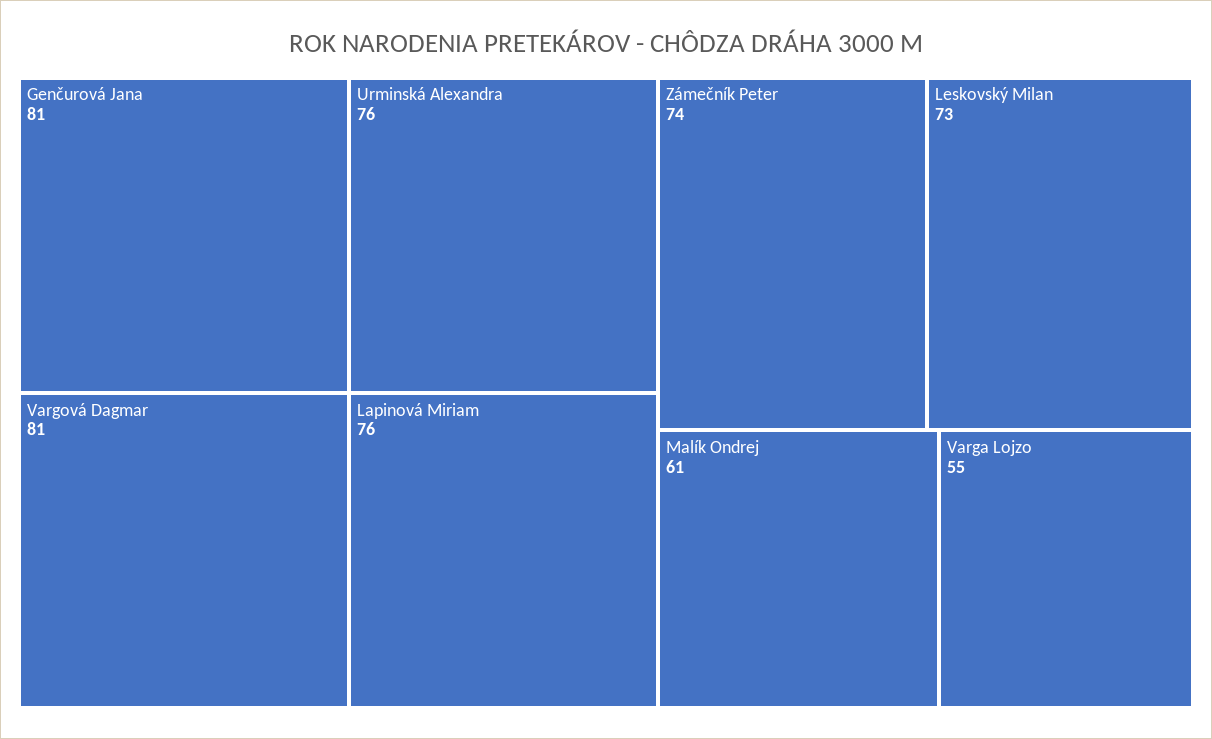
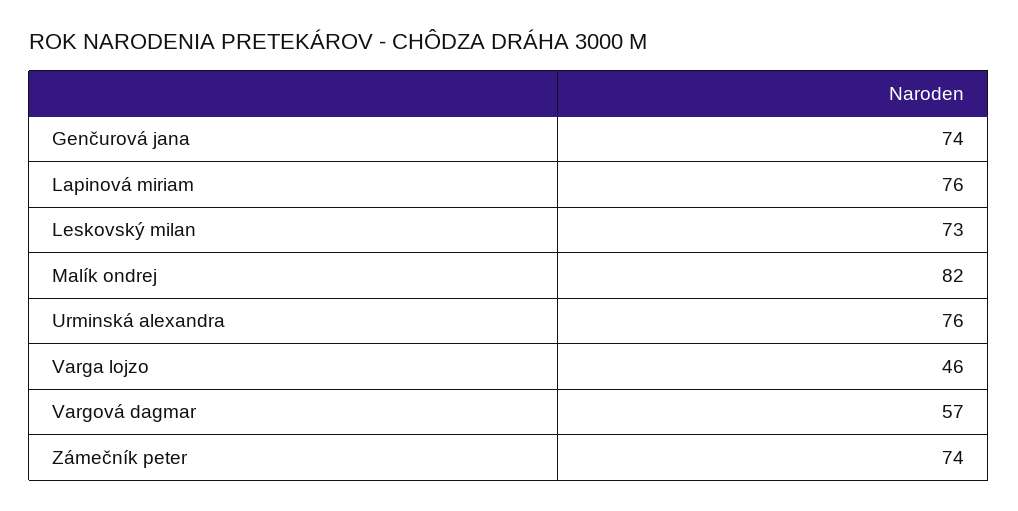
  {
-   "Genčurová Jana": 81,
+   "Genčurová Jana": 74,
-   "Vargová Dagmar": 81,
+   "Vargová Dagmar": 57,
    "Urminská Alexandra": 76,
    "Lapinová Miriam": 76,
    "Zámečník Peter": 74,
    "Leskovský Milan": 73,
-   "Malík Ondrej": 61,
+   "Malík Ondrej": 82,
-   "Varga Lojzo": 55
+   "Varga Lojzo": 46
  }

